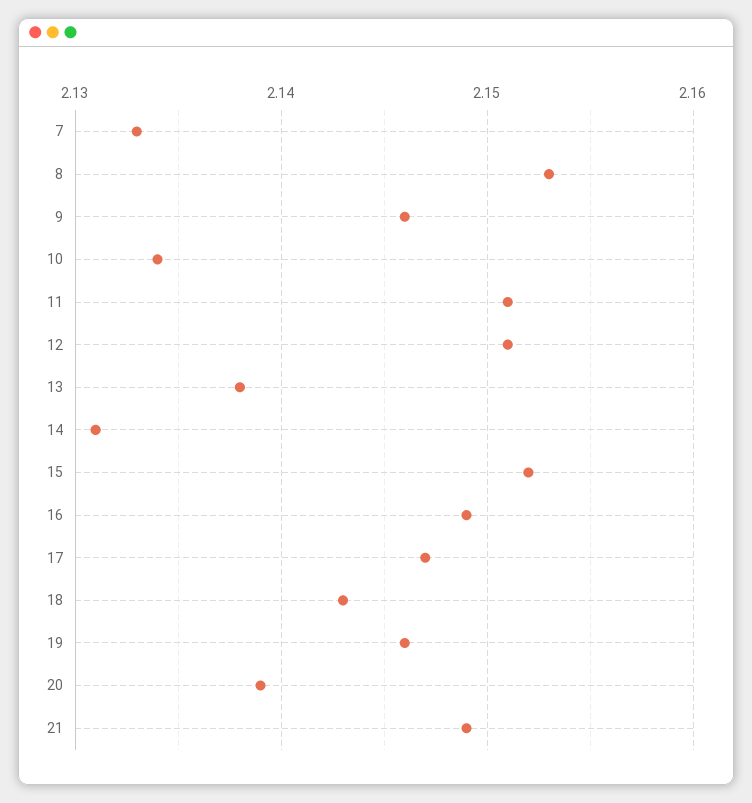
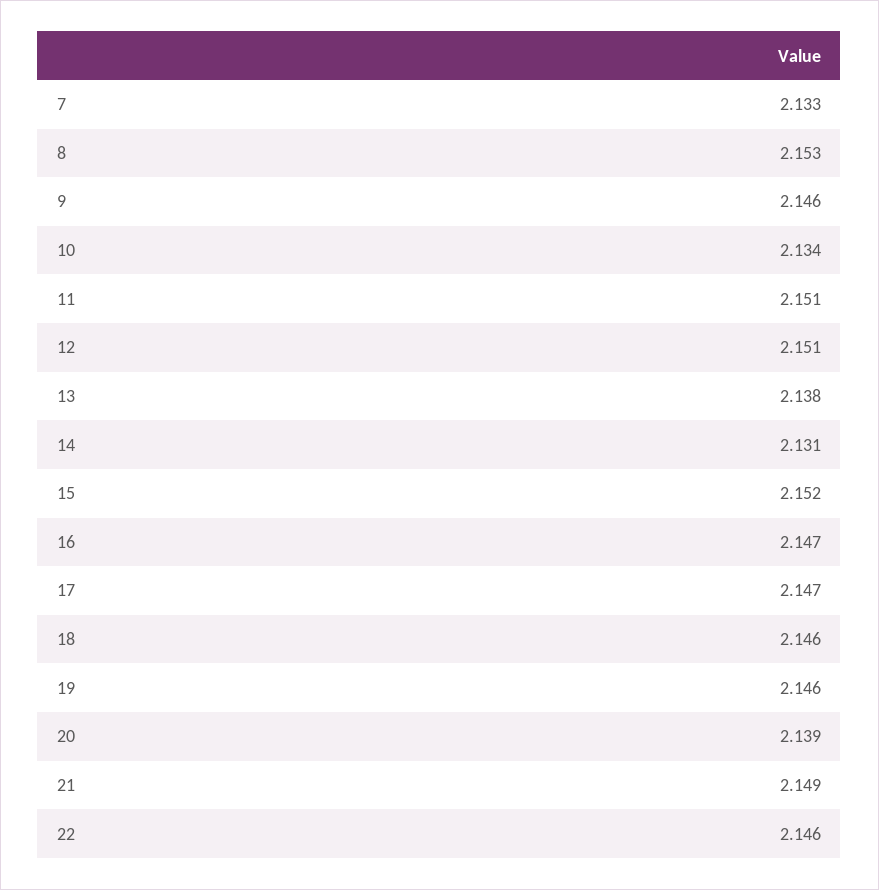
  {
    "7": 2.133,
    "8": 2.153,
    "9": 2.146,
    "10": 2.134,
    "11": 2.151,
    "12": 2.151,
    "13": 2.138,
    "14": 2.131,
    "15": 2.152,
-   "16": 2.149,
+   "16": 2.147,
    "17": 2.147,
-   "18": 2.143,
+   "18": 2.146,
    "19": 2.146,
    "20": 2.139,
-   "21": 2.149
+   "21": 2.149,
+   "22": 2.146
  }

